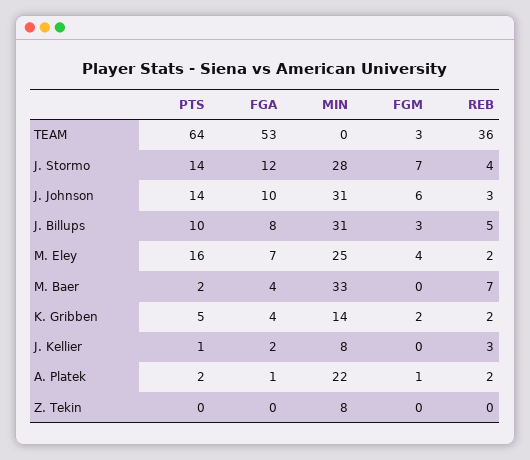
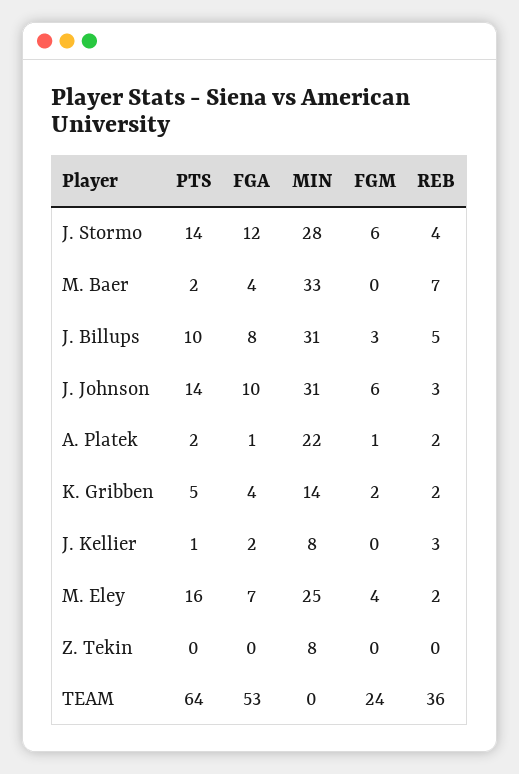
  {
    "PTS": {
      "TEAM": 64,
      "J. Stormo": 14,
      "J. Johnson": 14,
      "J. Billups": 10,
      "M. Eley": 16,
      "M. Baer": 2,
      "K. Gribben": 5,
      "J. Kellier": 1,
      "A. Platek": 2,
      "Z. Tekin": 0
    },
    "FGA": {
      "TEAM": 53,
      "J. Stormo": 12,
      "J. Johnson": 10,
      "J. Billups": 8,
      "M. Eley": 7,
      "M. Baer": 4,
      "K. Gribben": 4,
      "J. Kellier": 2,
      "A. Platek": 1,
      "Z. Tekin": 0
    },
    "MIN": {
      "TEAM": 0,
      "J. Stormo": 28,
      "J. Johnson": 31,
      "J. Billups": 31,
      "M. Eley": 25,
      "M. Baer": 33,
      "K. Gribben": 14,
      "J. Kellier": 8,
      "A. Platek": 22,
      "Z. Tekin": 8
    },
    "FGM": {
-     "TEAM": 3,
+     "TEAM": 24,
-     "J. Stormo": 7,
+     "J. Stormo": 6,
      "J. Johnson": 6,
      "J. Billups": 3,
      "M. Eley": 4,
      "M. Baer": 0,
      "K. Gribben": 2,
      "J. Kellier": 0,
      "A. Platek": 1,
      "Z. Tekin": 0
    },
    "REB": {
      "TEAM": 36,
      "J. Stormo": 4,
      "J. Johnson": 3,
      "J. Billups": 5,
      "M. Eley": 2,
      "M. Baer": 7,
      "K. Gribben": 2,
      "J. Kellier": 3,
      "A. Platek": 2,
      "Z. Tekin": 0
    }
  }

